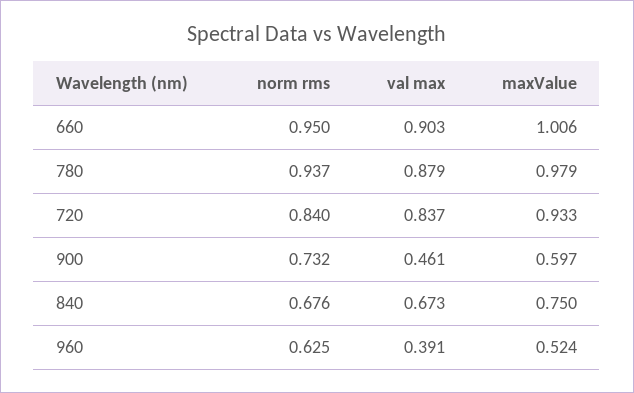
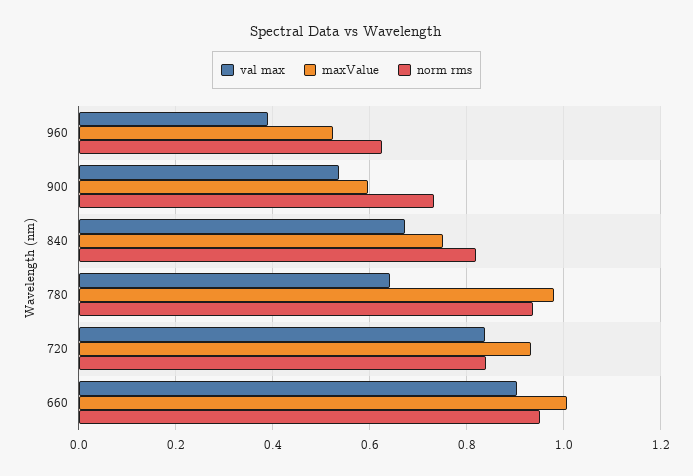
  {
    "norm rms": {
      "660": 0.95,
      "780": 0.937,
      "720": 0.84,
      "900": 0.732,
-     "840": 0.676,
+     "840": 0.82,
      "960": 0.625
    },
    "val max": {
      "660": 0.903,
-     "780": 0.879,
+     "780": 0.64,
      "720": 0.837,
-     "900": 0.461,
+     "900": 0.54,
      "840": 0.673,
      "960": 0.391
    },
    "maxValue": {
      "660": 1.006,
      "780": 0.979,
      "720": 0.933,
      "900": 0.597,
      "840": 0.75,
      "960": 0.524
    }
  }

